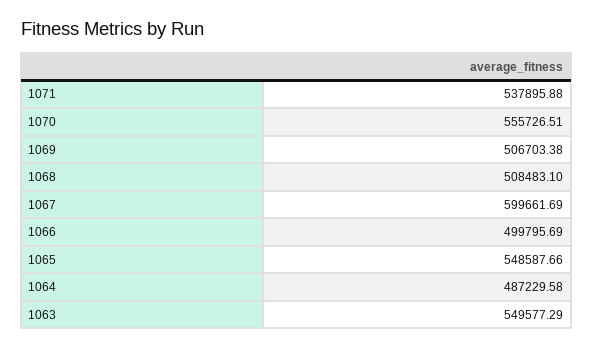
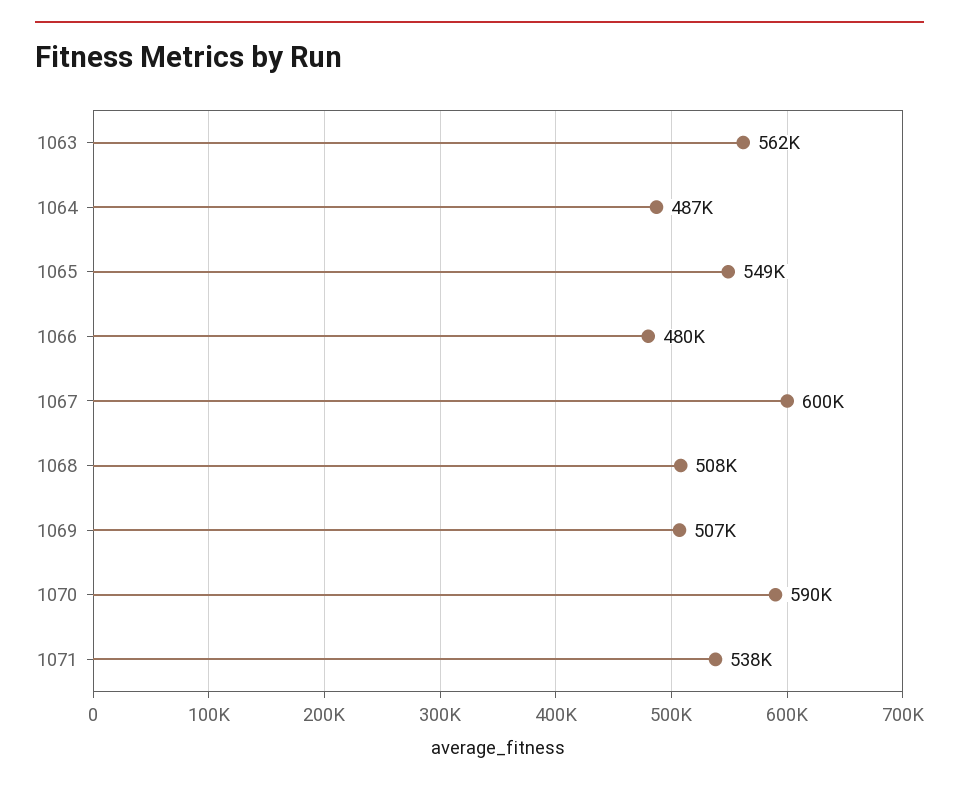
  {
    "1071": 537895.88,
-   "1070": 555726.51,
+   "1070": 590000,
    "1069": 506703.38,
    "1068": 508483.1,
    "1067": 599661.69,
-   "1066": 499795.69,
+   "1066": 480000,
    "1065": 548587.66,
    "1064": 487229.58,
-   "1063": 549577.29
+   "1063": 562000
  }

